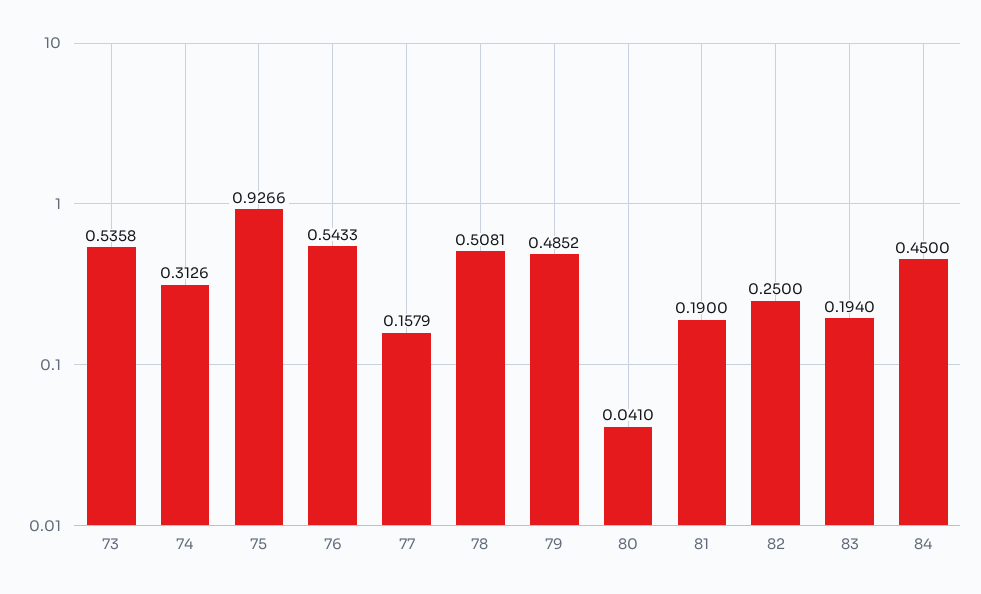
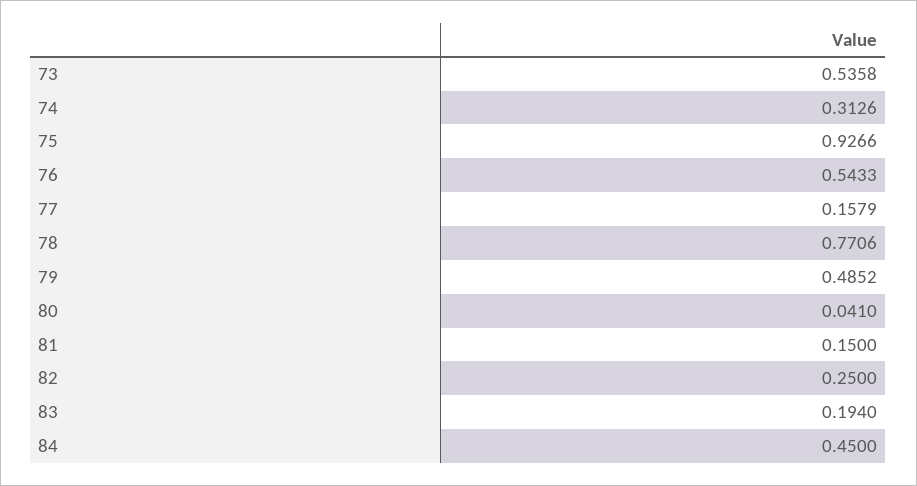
  {
    "73": 0.5358,
    "74": 0.3126,
    "75": 0.9266,
    "76": 0.5433,
    "77": 0.1579,
-   "78": 0.5081,
+   "78": 0.7706,
    "79": 0.4852,
    "80": 0.041,
-   "81": 0.19,
+   "81": 0.15,
    "82": 0.25,
    "83": 0.194,
    "84": 0.45
  }

